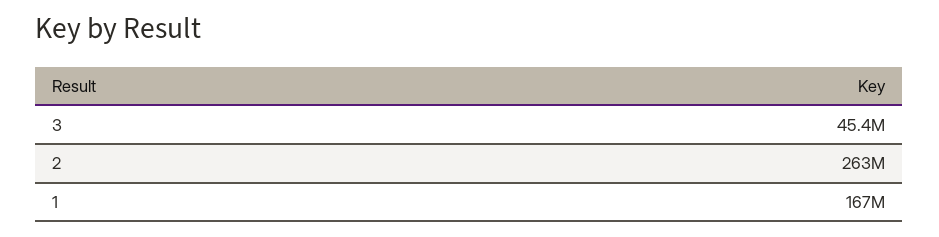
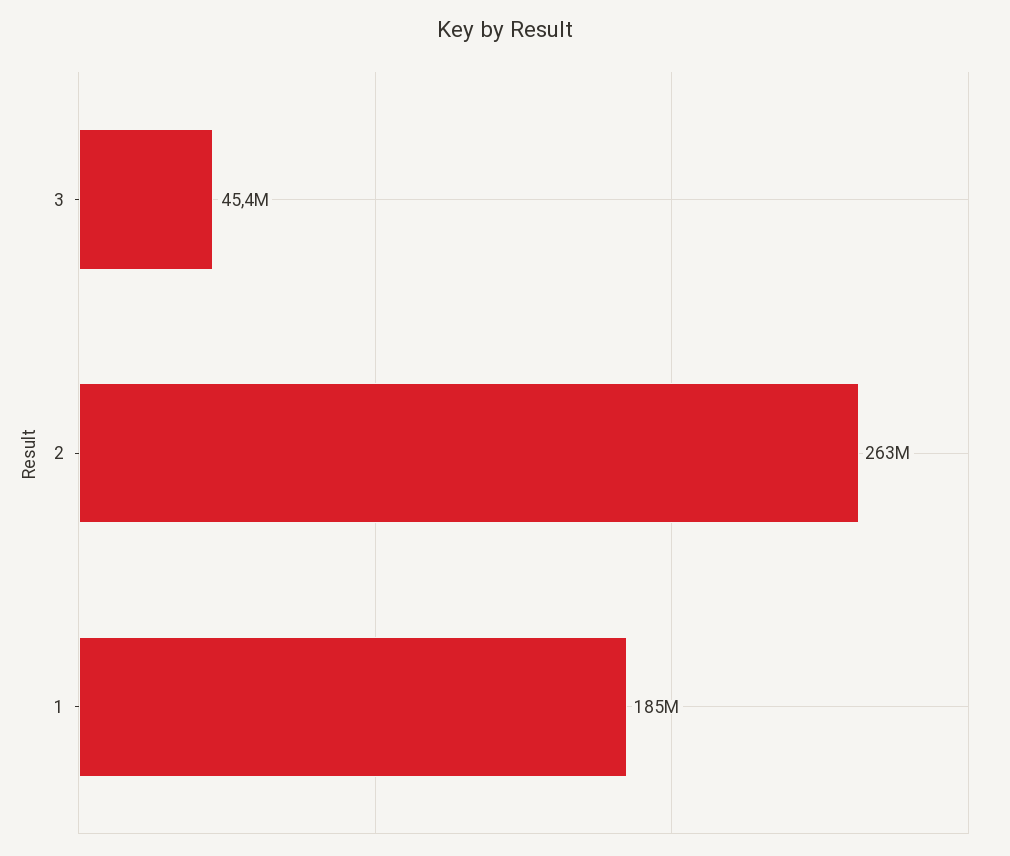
  {
    "3": 45400000,
    "2": 263000000,
-   "1": 167000000
+   "1": 185000000
  }

